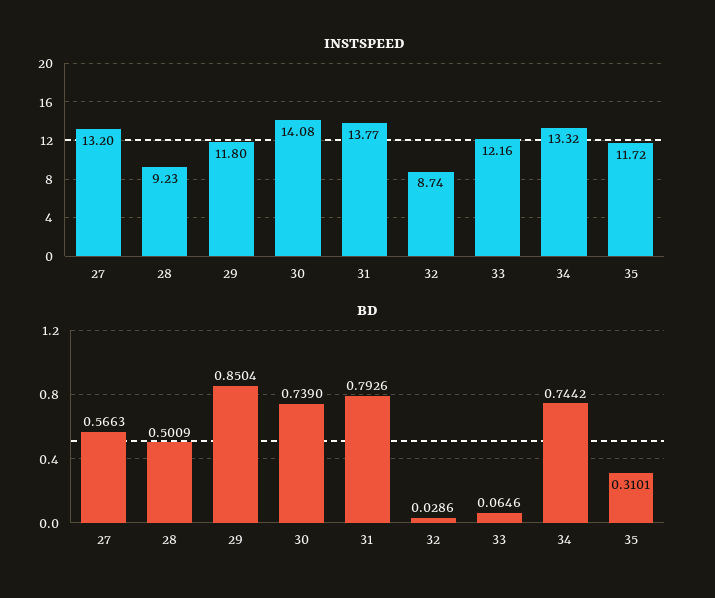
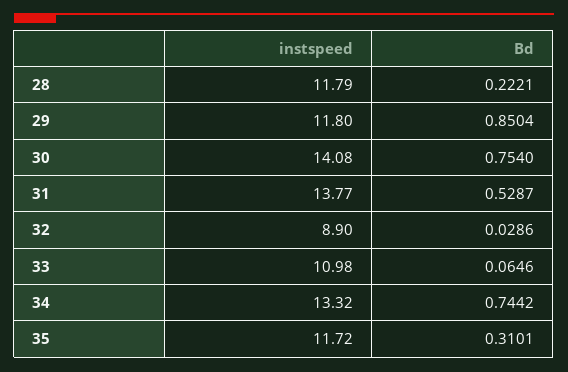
  {
    "INSTSPEED": {
-     "27": 13.2,
-     "28": 9.23,
+     "28": 11.79,
      "29": 11.8,
      "30": 14.08,
      "31": 13.77,
-     "32": 8.74,
+     "32": 8.9,
-     "33": 12.16,
+     "33": 10.98,
      "34": 13.32,
      "35": 11.72
    },
    "BD": {
-     "27": 0.5663,
-     "28": 0.5009,
+     "28": 0.2221,
      "29": 0.8504,
-     "30": 0.739,
+     "30": 0.754,
-     "31": 0.7926,
+     "31": 0.5287,
      "32": 0.0286,
      "33": 0.0646,
      "34": 0.7442,
      "35": 0.3101
    }
  }

